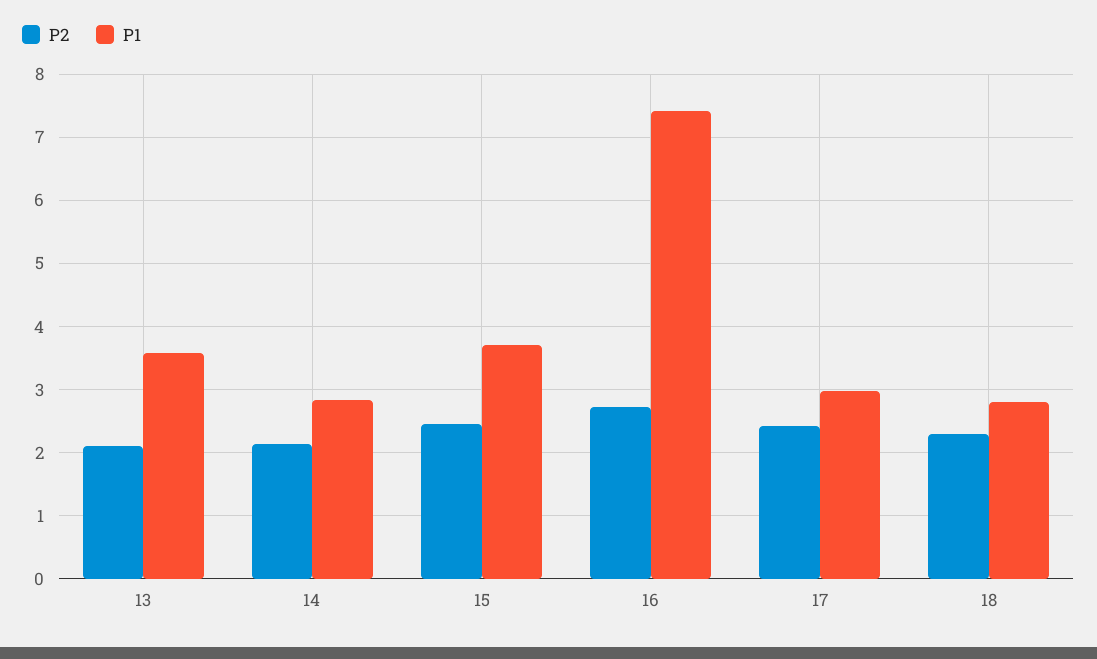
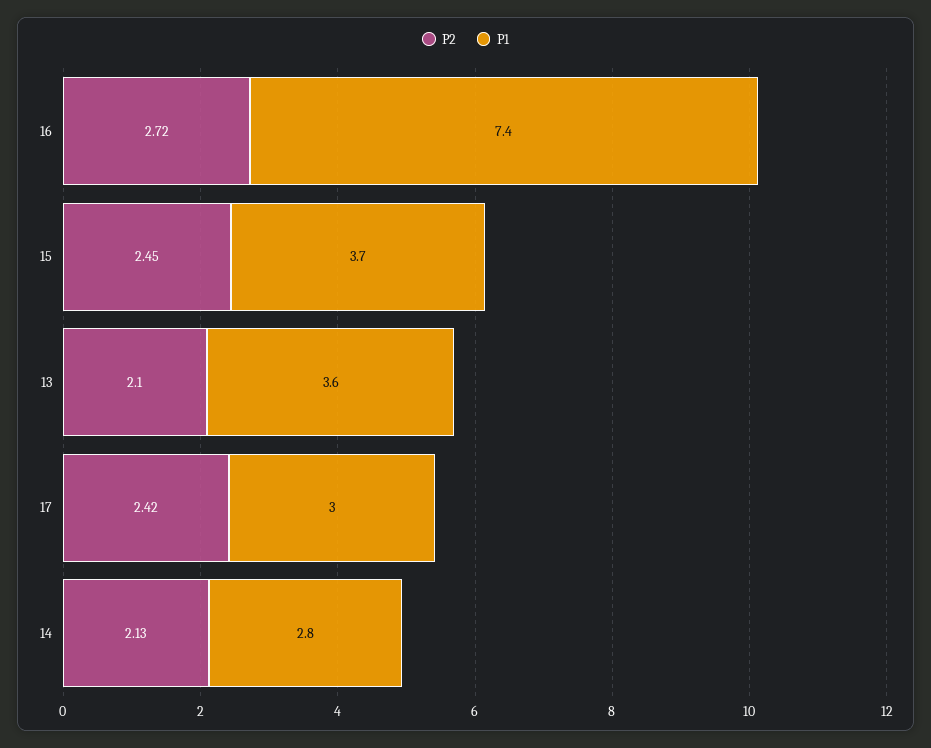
  {
    "P2": {
      "13": 2.1,
      "14": 2.13,
      "15": 2.45,
      "16": 2.72,
-     "17": 2.42,
+     "17": 2.42
-     "18": 2.3
    },
    "P1": {
      "13": 3.6,
      "14": 2.8,
      "15": 3.7,
      "16": 7.4,
-     "17": 3,
+     "17": 3
-     "18": 2.8
    }
  }

